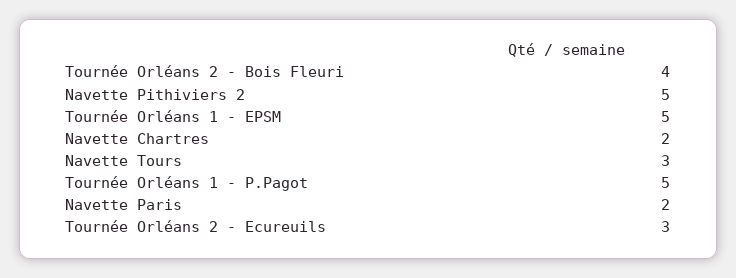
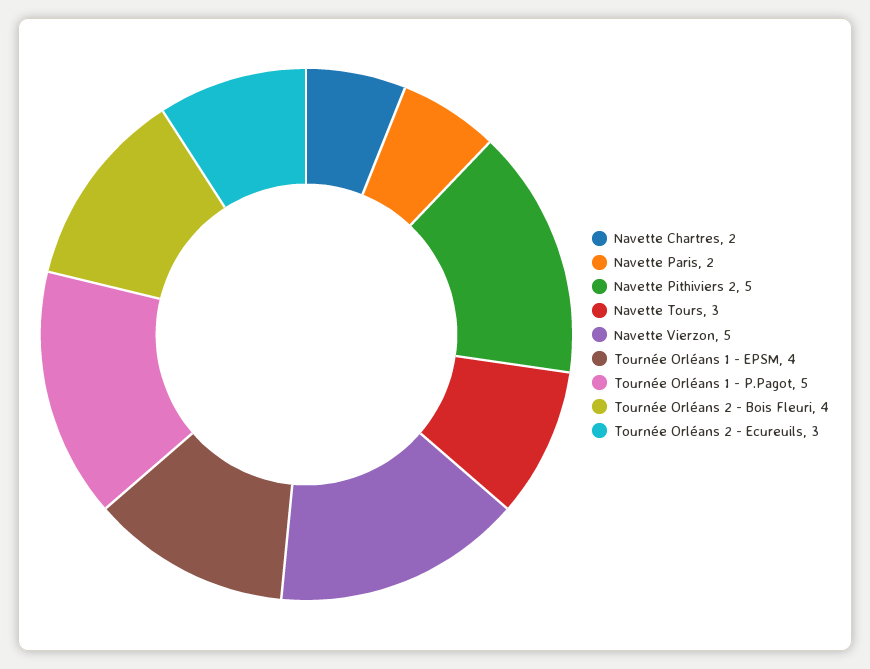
  {
    "Tournée Orléans 2 - Bois Fleuri": 4,
    "Navette Pithiviers 2": 5,
-   "Tournée Orléans 1 - EPSM": 5,
+   "Tournée Orléans 1 - EPSM": 4,
    "Navette Chartres": 2,
    "Navette Tours": 3,
    "Tournée Orléans 1 - P.Pagot": 5,
    "Navette Paris": 2,
-   "Tournée Orléans 2 - Ecureuils": 3
+   "Tournée Orléans 2 - Ecureuils": 3,
+   "Navette Vierzon": 5
  }

